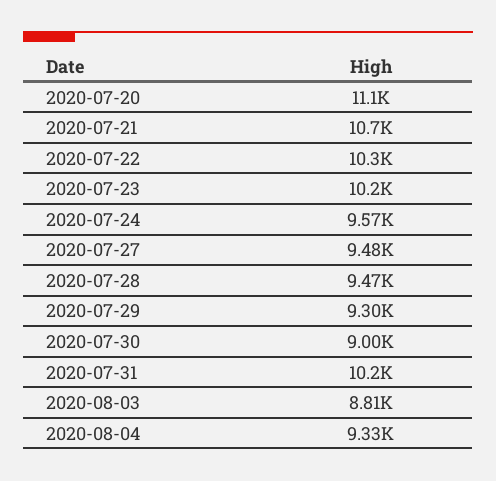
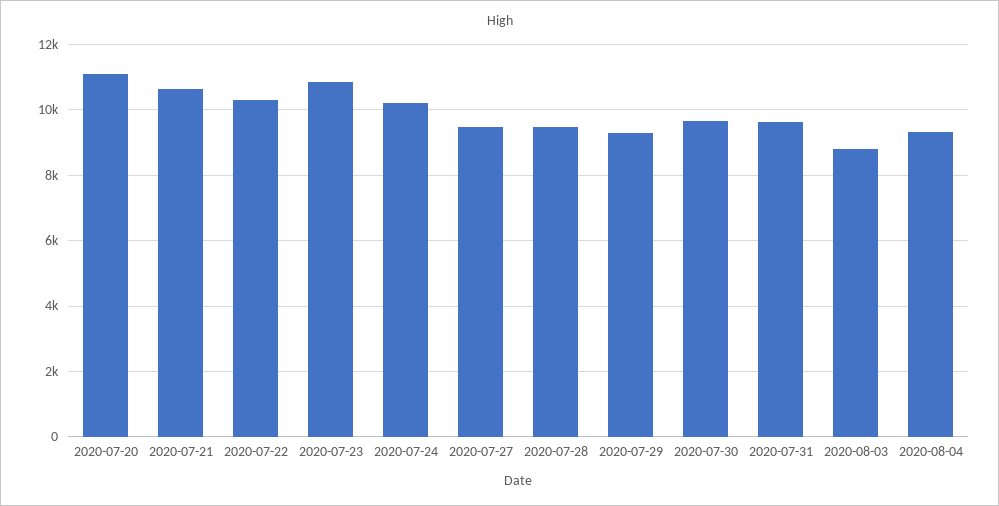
  {
    "2020-07-20": 11100,
    "2020-07-21": 10700,
    "2020-07-22": 10300,
-   "2020-07-23": 10200,
+   "2020-07-23": 10800,
-   "2020-07-24": 9570,
+   "2020-07-24": 10200,
    "2020-07-27": 9480,
    "2020-07-28": 9470,
    "2020-07-29": 9300,
-   "2020-07-30": 9000,
+   "2020-07-30": 9600,
-   "2020-07-31": 10200,
+   "2020-07-31": 9600,
    "2020-08-03": 8810,
    "2020-08-04": 9330
  }

